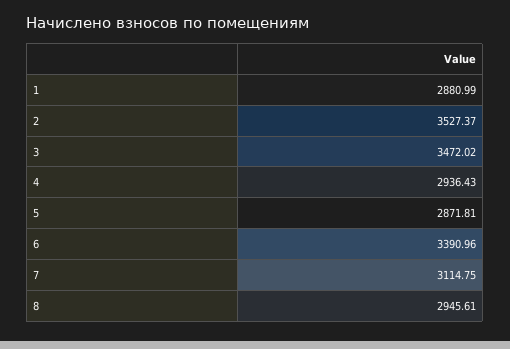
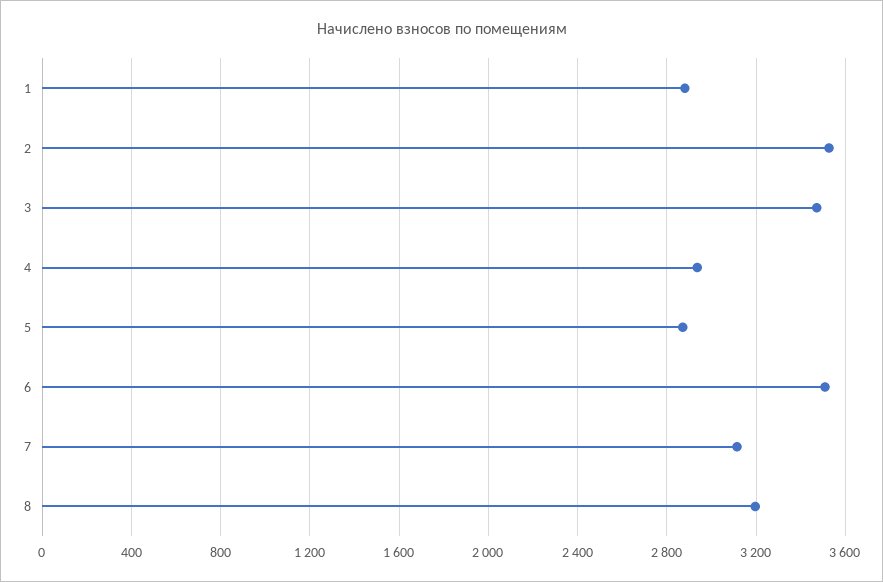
  {
    "1": 2880.99,
    "2": 3527.37,
    "3": 3472.02,
    "4": 2936.43,
    "5": 2871.81,
-   "6": 3390.96,
+   "6": 3500,
    "7": 3114.75,
-   "8": 2945.61
+   "8": 3200
  }

